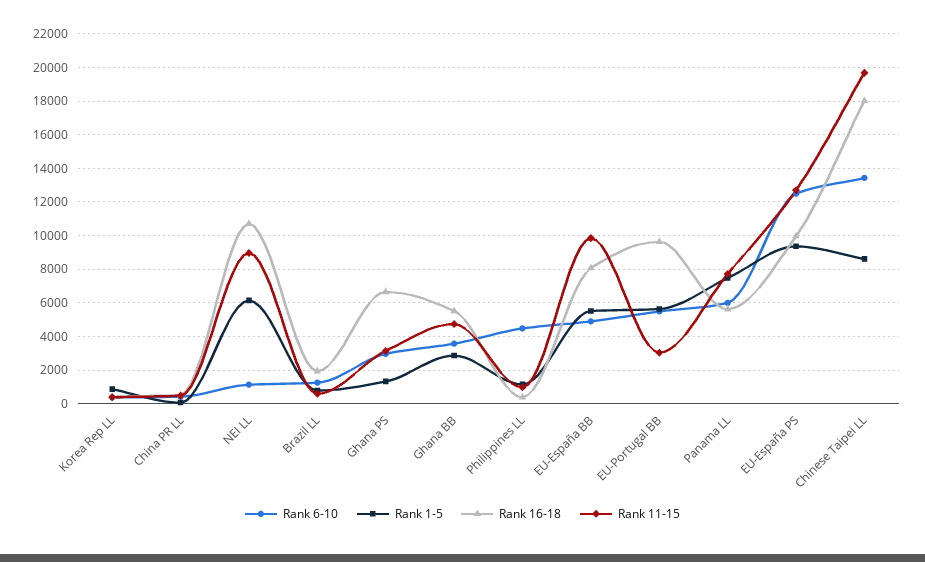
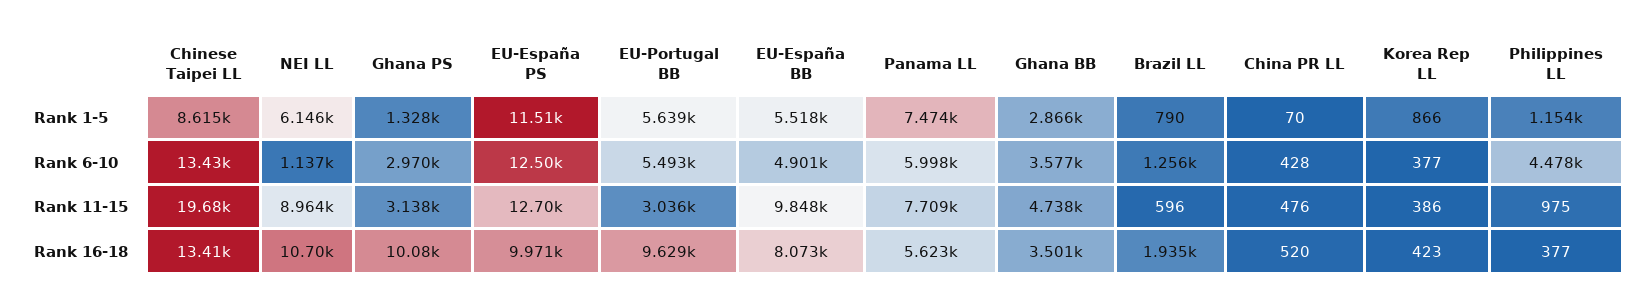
  {
    "Rank 6-10": {
      "Korea Rep LL": 377,
      "China PR LL": 428,
      "NEI LL": 1137,
      "Brazil LL": 1256,
      "Ghana PS": 2970,
      "Ghana BB": 3577,
      "Philippines LL": 4478,
      "EU-España BB": 4901,
      "EU-Portugal BB": 5493,
      "Panama LL": 5998,
      "EU-España PS": 12500,
      "Chinese Taipei LL": 13430
    },
    "Rank 1-5": {
      "Korea Rep LL": 866,
      "China PR LL": 70,
      "NEI LL": 6146,
      "Brazil LL": 790,
      "Ghana PS": 1328,
      "Ghana BB": 2866,
      "Philippines LL": 1154,
      "EU-España BB": 5518,
      "EU-Portugal BB": 5639,
      "Panama LL": 7474,
-     "EU-España PS": 9500,
+     "EU-España PS": 11510,
      "Chinese Taipei LL": 8615
    },
    "Rank 16-18": {
      "Korea Rep LL": 423,
      "China PR LL": 520,
      "NEI LL": 10700,
      "Brazil LL": 1935,
-     "Ghana PS": 6500,
+     "Ghana PS": 10080,
-     "Ghana BB": 5500,
+     "Ghana BB": 3501,
      "Philippines LL": 377,
      "EU-España BB": 8073,
      "EU-Portugal BB": 9629,
      "Panama LL": 5623,
      "EU-España PS": 9971,
-     "Chinese Taipei LL": 18000
+     "Chinese Taipei LL": 13410
    },
    "Rank 11-15": {
      "Korea Rep LL": 386,
      "China PR LL": 476,
      "NEI LL": 8964,
      "Brazil LL": 596,
      "Ghana PS": 3138,
      "Ghana BB": 4738,
      "Philippines LL": 975,
      "EU-España BB": 9848,
      "EU-Portugal BB": 3036,
      "Panama LL": 7709,
      "EU-España PS": 12700,
      "Chinese Taipei LL": 19680
    }
  }

